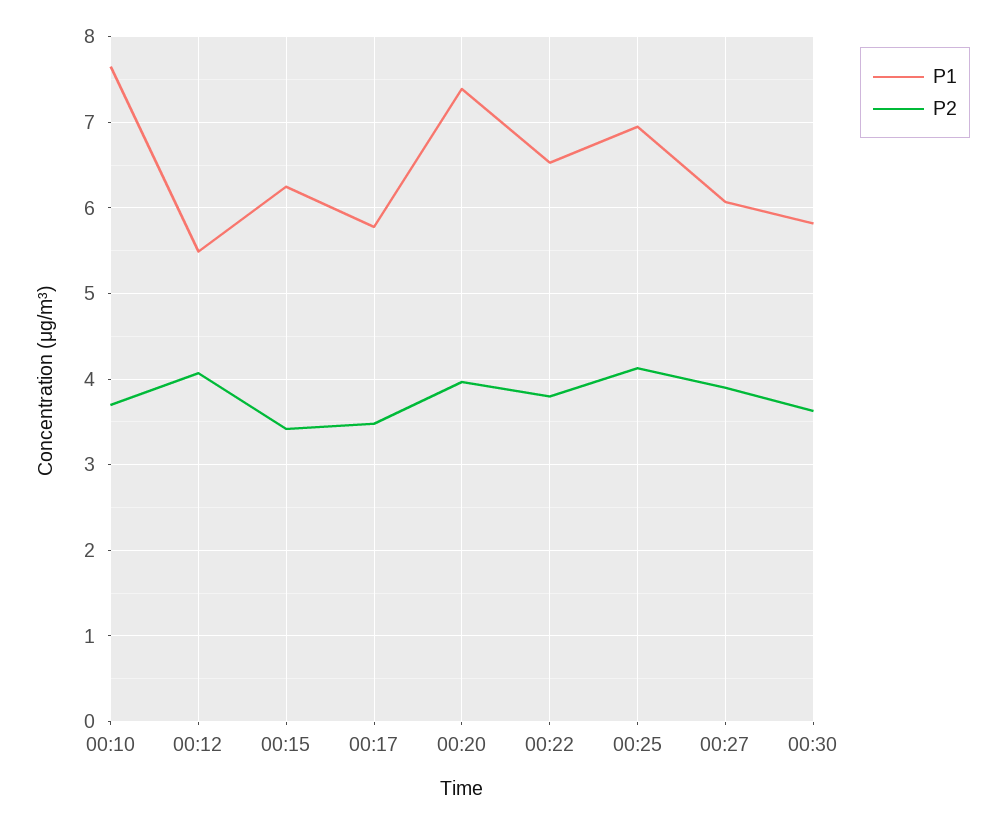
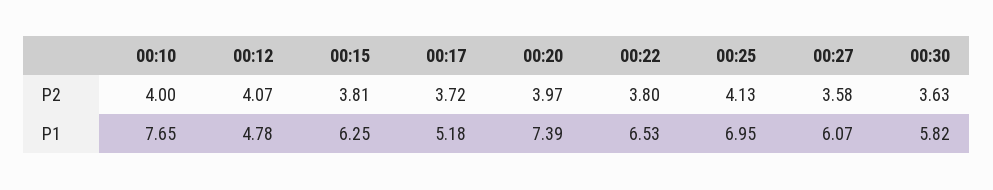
  {
    "P1": {
      "00:10": 7.65,
-     "00:12": 5.5,
+     "00:12": 4.78,
      "00:15": 6.25,
-     "00:17": 5.8,
+     "00:17": 5.18,
      "00:20": 7.39,
      "00:22": 6.53,
      "00:25": 6.95,
      "00:27": 6.07,
      "00:30": 5.82
    },
    "P2": {
-     "00:10": 3.7,
+     "00:10": 4,
      "00:12": 4.07,
-     "00:15": 3.4,
+     "00:15": 3.81,
-     "00:17": 3.5,
+     "00:17": 3.72,
      "00:20": 3.97,
      "00:22": 3.8,
      "00:25": 4.13,
-     "00:27": 3.9,
+     "00:27": 3.58,
      "00:30": 3.63
    }
  }

